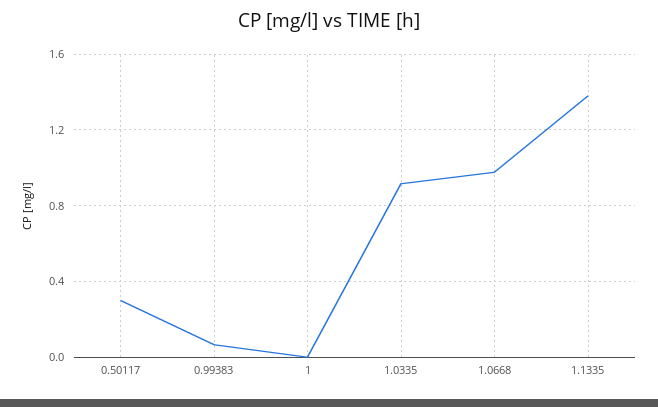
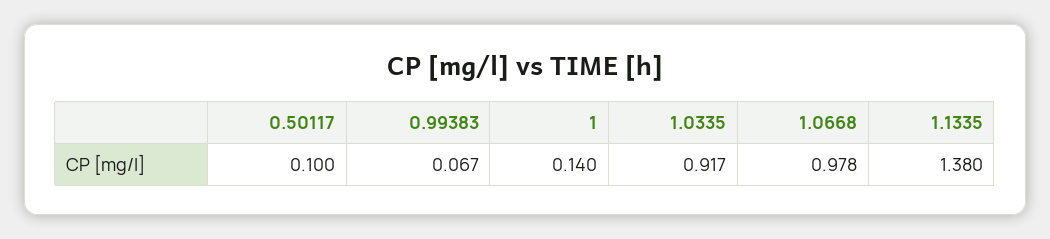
  {
-   "0.50117": 0.3,
+   "0.50117": 0.1,
    "0.99383": 0.067,
-   "1": 0,
+   "1": 0.14,
    "1.0335": 0.917,
    "1.0668": 0.978,
    "1.1335": 1.38
  }

